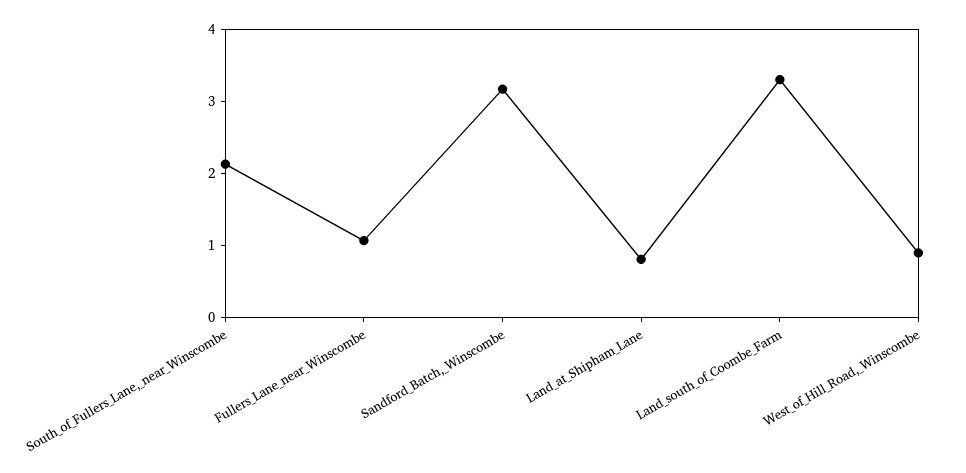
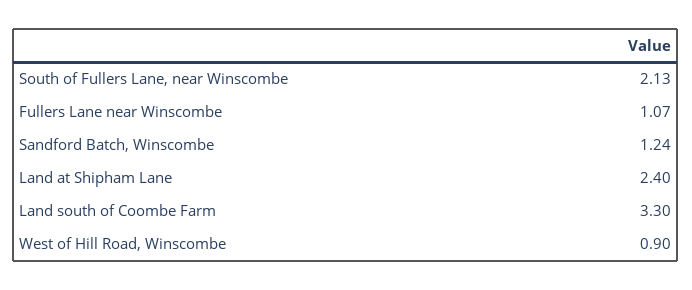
  {
    "South_of_Fullers_Lane,_near_Winscombe": 2.13,
    "Fullers_Lane_near_Winscombe": 1.07,
-   "Sandford_Batch,_Winscombe": 3.2,
+   "Sandford_Batch,_Winscombe": 1.24,
-   "Land_at_Shipham_Lane": 0.8,
+   "Land_at_Shipham_Lane": 2.4,
    "Land_south_of_Coombe_Farm": 3.3,
    "West_of_Hill_Road,_Winscombe": 0.9
  }

